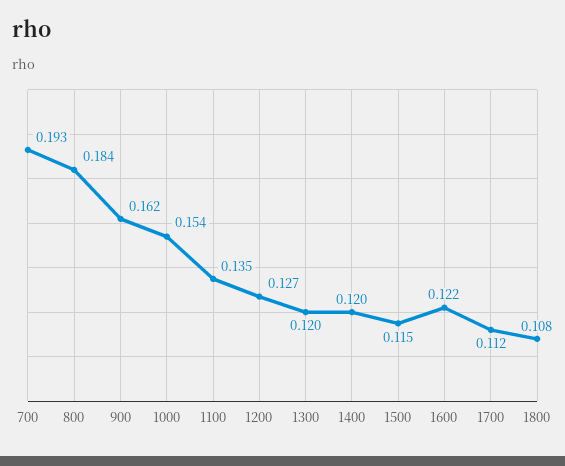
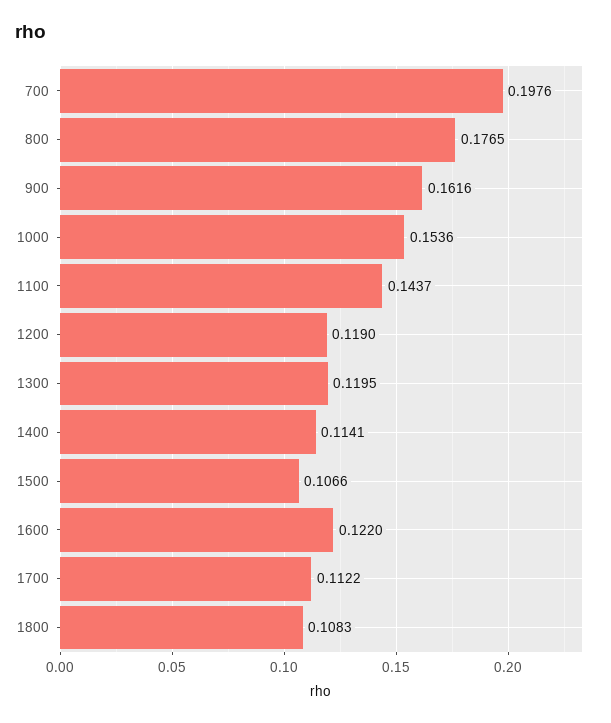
  {
-   "700": 0.193,
+   "700": 0.1976,
-   "800": 0.184,
+   "800": 0.1765,
    "900": 0.1616,
    "1000": 0.1536,
-   "1100": 0.135,
+   "1100": 0.1437,
-   "1200": 0.127,
+   "1200": 0.119,
    "1300": 0.1195,
-   "1400": 0.12,
+   "1400": 0.1141,
-   "1500": 0.115,
+   "1500": 0.1066,
    "1600": 0.122,
    "1700": 0.1122,
    "1800": 0.1083
  }

